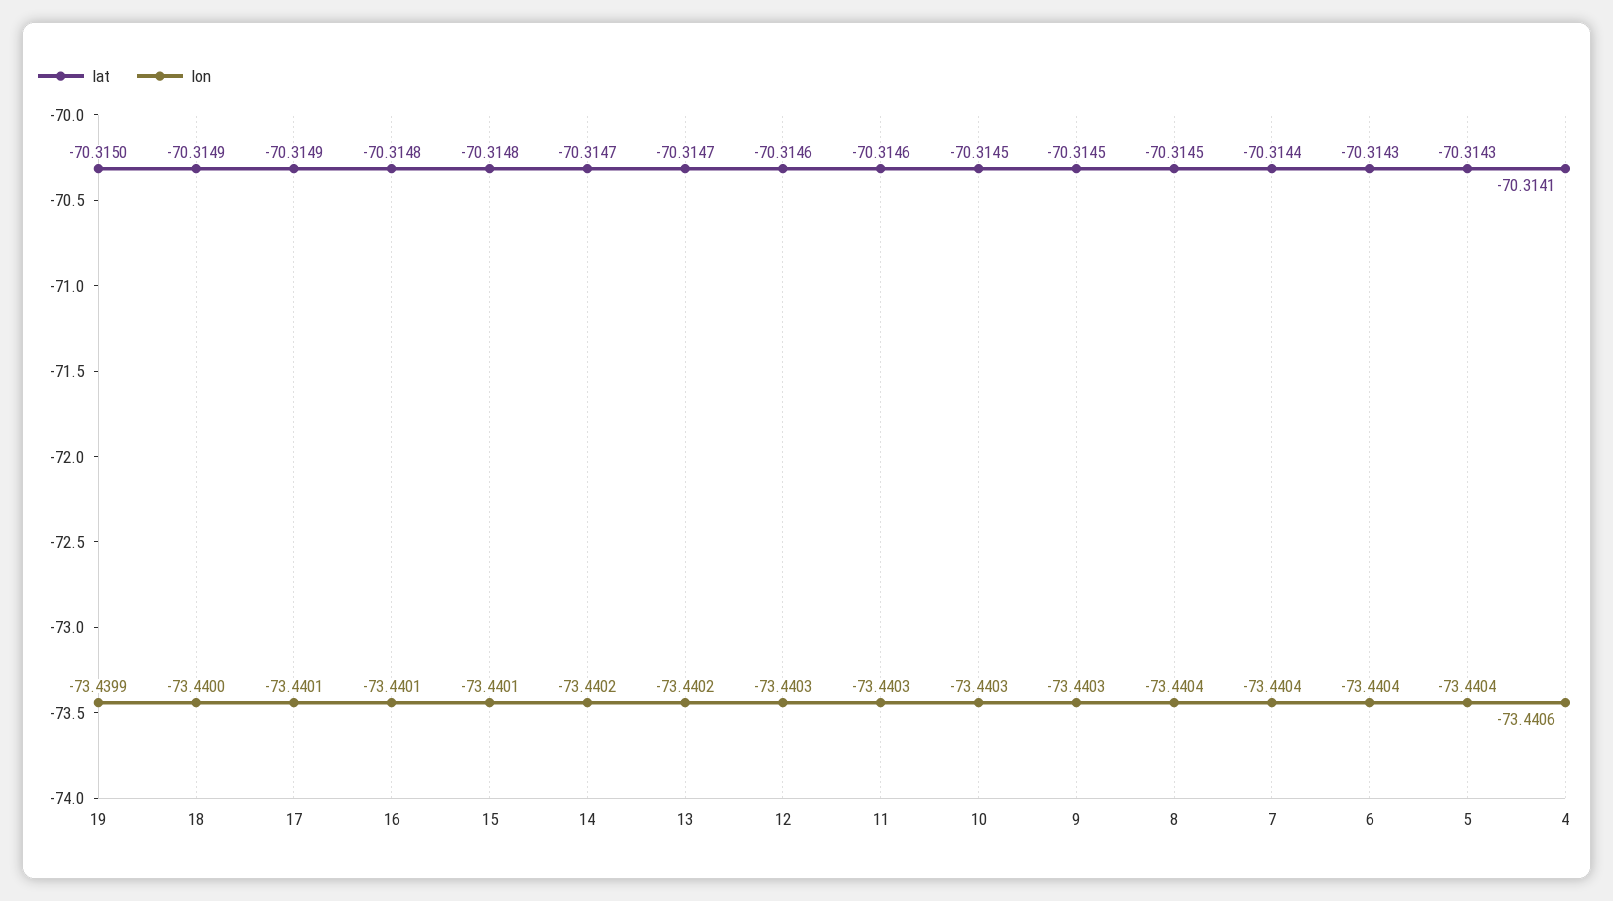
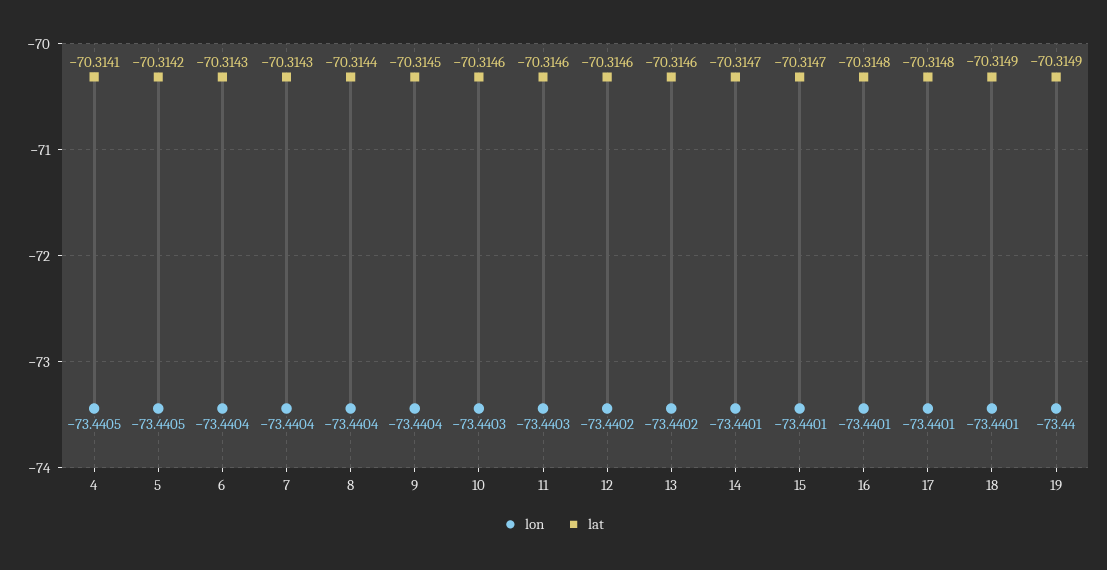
  {
    "lat": {
-     "19": -70.315,
+     "19": -70.3149,
      "18": -70.3149,
-     "17": -70.3149,
+     "17": -70.3148,
      "16": -70.3148,
-     "15": -70.3148,
+     "15": -70.3147,
      "14": -70.3147,
-     "13": -70.3147,
+     "13": -70.3146,
      "12": -70.3146,
      "11": -70.3146,
-     "10": -70.3145,
+     "10": -70.3146,
      "9": -70.3145,
-     "8": -70.3145,
+     "8": -70.3144,
-     "7": -70.3144,
+     "7": -70.3143,
      "6": -70.3143,
-     "5": -70.3143,
+     "5": -70.3142,
      "4": -70.3141
    },
    "lon": {
-     "19": -73.4399,
+     "19": -73.44,
-     "18": -73.44,
+     "18": -73.4401,
      "17": -73.4401,
      "16": -73.4401,
      "15": -73.4401,
-     "14": -73.4402,
+     "14": -73.4401,
      "13": -73.4402,
-     "12": -73.4403,
+     "12": -73.4402,
      "11": -73.4403,
      "10": -73.4403,
-     "9": -73.4403,
+     "9": -73.4404,
      "8": -73.4404,
      "7": -73.4404,
      "6": -73.4404,
-     "5": -73.4404,
+     "5": -73.4405,
-     "4": -73.4406
+     "4": -73.4405
    }
  }

